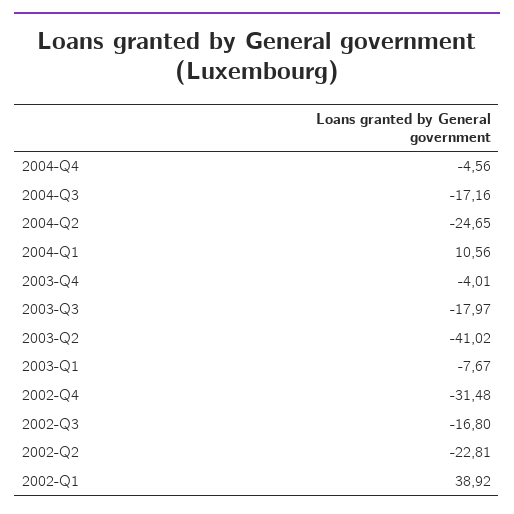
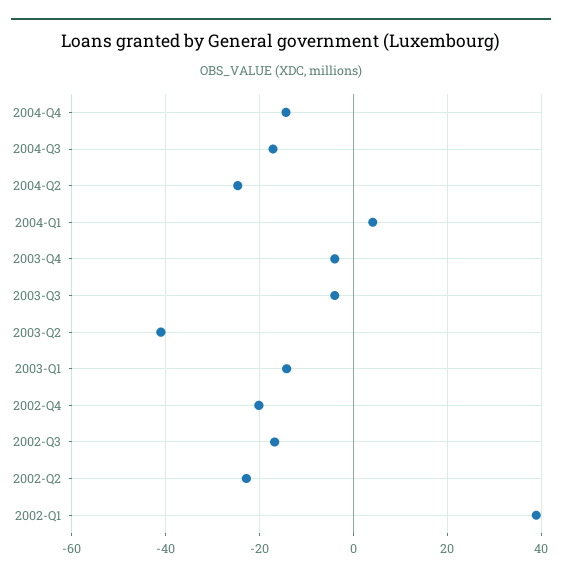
  {
-   "2004-Q4": -4.56,
+   "2004-Q4": -14,
    "2004-Q3": -17.16,
    "2004-Q2": -24.65,
-   "2004-Q1": 10.56,
+   "2004-Q1": 4,
    "2003-Q4": -4.01,
-   "2003-Q3": -17.97,
+   "2003-Q3": -4,
    "2003-Q2": -41.02,
-   "2003-Q1": -7.67,
+   "2003-Q1": -14,
-   "2002-Q4": -31.48,
+   "2002-Q4": -20,
    "2002-Q3": -16.8,
    "2002-Q2": -22.81,
    "2002-Q1": 38.92
  }

